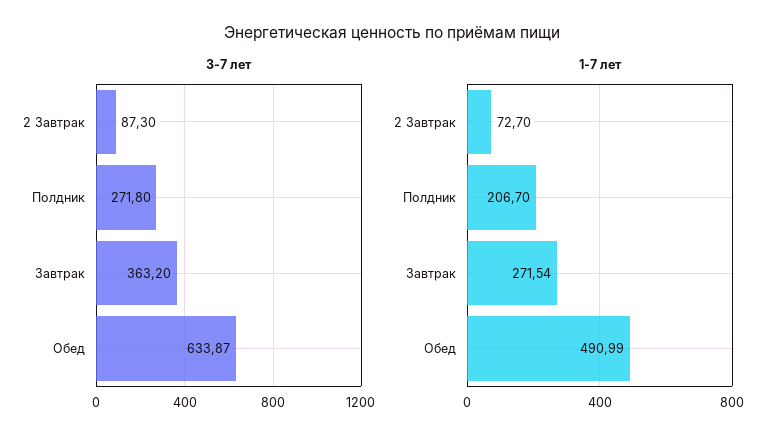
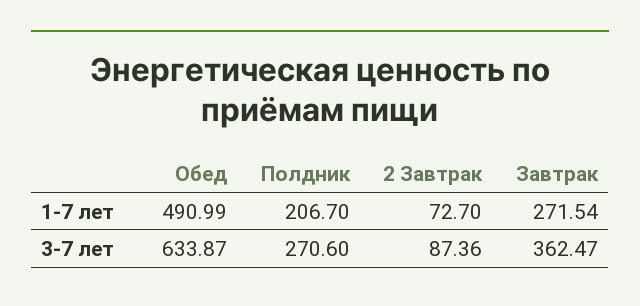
  {
    "3-7 лет": {
-     "2 Завтрак": 87.3,
+     "2 Завтрак": 87.36,
-     "Полдник": 271.8,
+     "Полдник": 270.6,
-     "Завтрак": 363.2,
+     "Завтрак": 362.47,
      "Обед": 633.87
    },
    "1-7 лет": {
      "2 Завтрак": 72.7,
      "Полдник": 206.7,
      "Завтрак": 271.54,
      "Обед": 490.99
    }
  }

